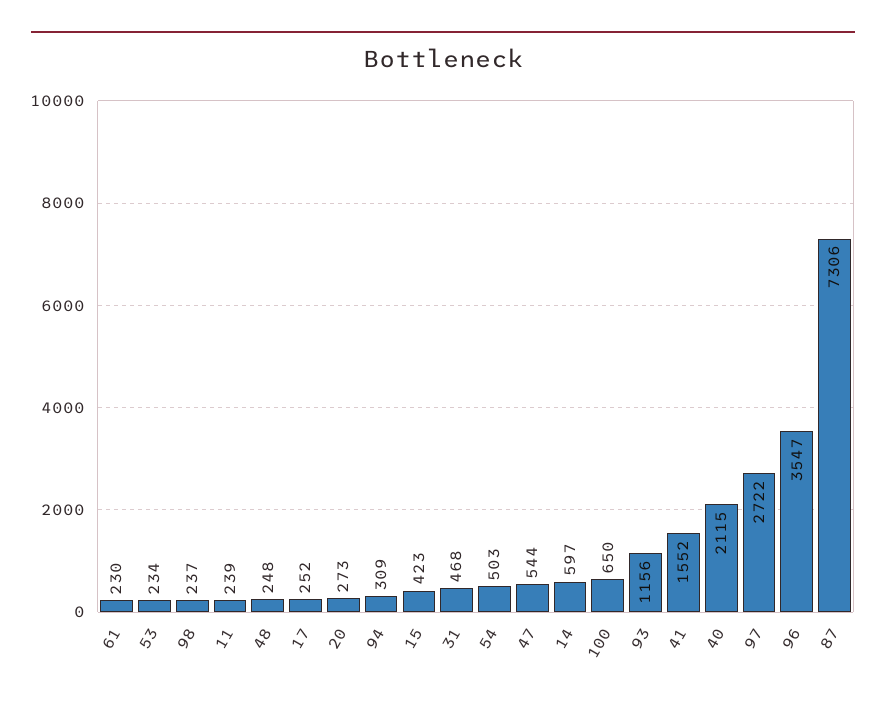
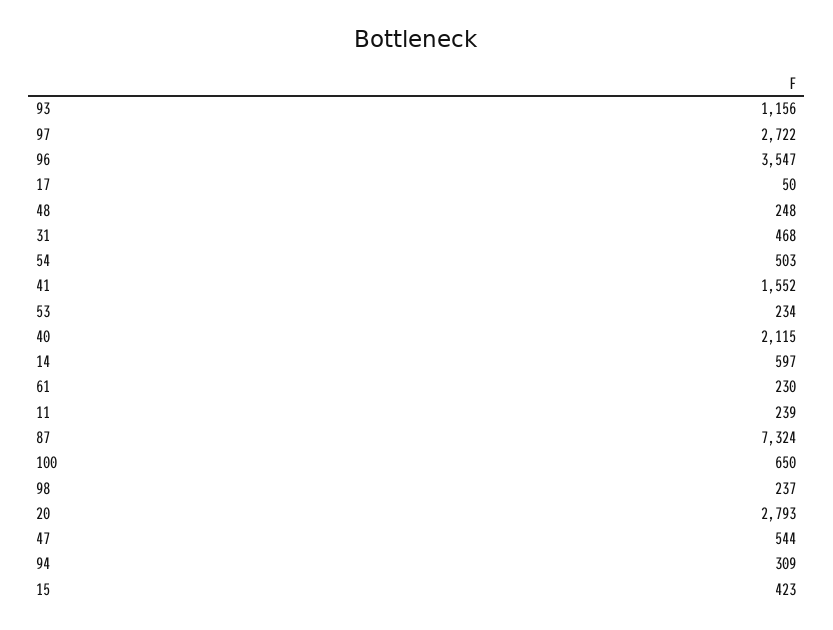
  {
    "61": 230,
    "53": 234,
    "98": 237,
    "11": 239,
    "48": 248,
-   "17": 252,
+   "17": 50,
-   "20": 273,
+   "20": 2793,
    "94": 309,
    "15": 423,
    "31": 468,
    "54": 503,
    "47": 544,
    "14": 597,
    "100": 650,
    "93": 1156,
    "41": 1552,
    "40": 2115,
    "97": 2722,
    "96": 3547,
-   "87": 7306
+   "87": 7324
  }

